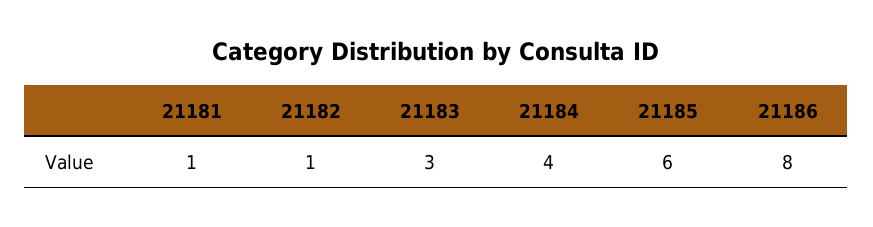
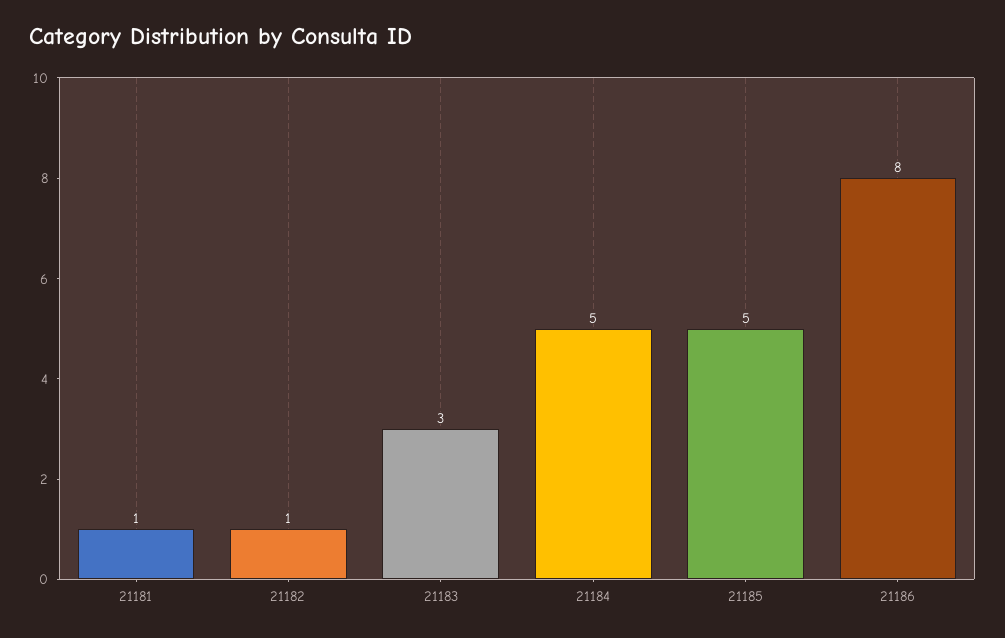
  {
    "21181": 1,
    "21182": 1,
    "21183": 3,
-   "21184": 4,
+   "21184": 5,
-   "21185": 6,
+   "21185": 5,
    "21186": 8
  }

